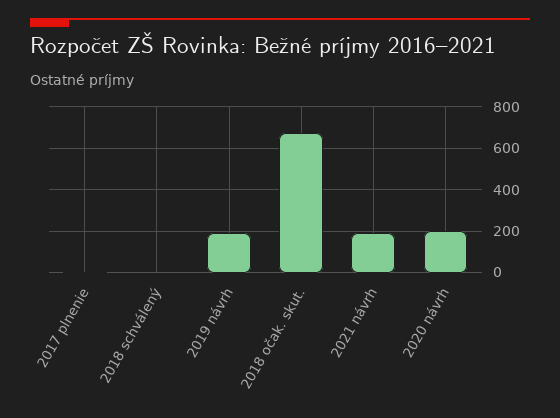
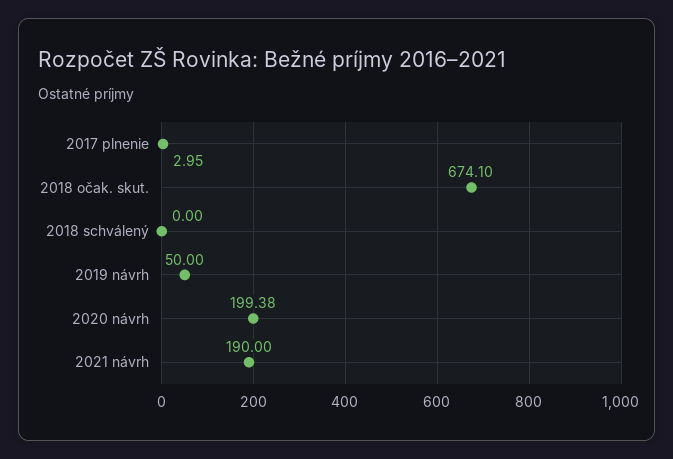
  {
    "2017 plnenie": 2.95,
    "2018 schválený": 0,
-   "2019 návrh": 200,
+   "2019 návrh": 50,
    "2018 očak. skut.": 674.1,
    "2021 návrh": 190,
    "2020 návrh": 199.38
  }

